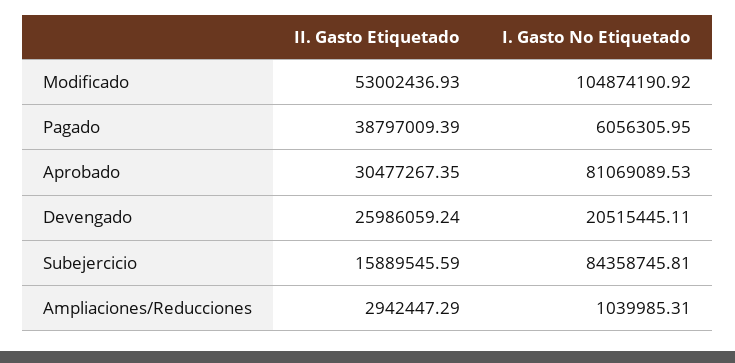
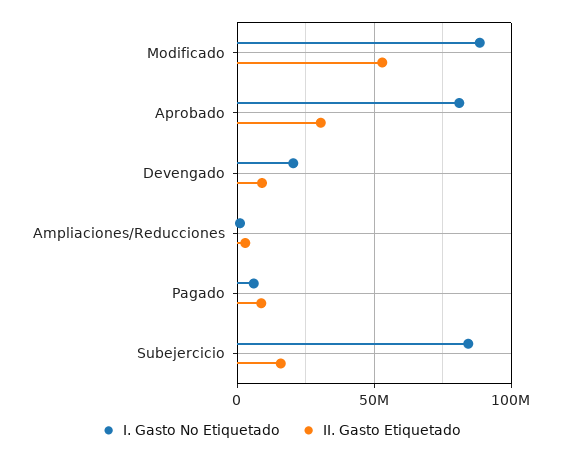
  {
    "II. Gasto Etiquetado": {
      "Modificado": 53002436.93,
-     "Pagado": 38797009.39,
+     "Pagado": 10000000,
      "Aprobado": 30477267.35,
-     "Devengado": 25986059.24,
+     "Devengado": 10000000,
      "Subejercicio": 15889545.59,
      "Ampliaciones/Reducciones": 2942447.29
    },
    "I. Gasto No Etiquetado": {
-     "Modificado": 104874190.92,
+     "Modificado": 90000000,
      "Pagado": 6056305.95,
      "Aprobado": 81069089.53,
      "Devengado": 20515445.11,
      "Subejercicio": 84358745.81,
      "Ampliaciones/Reducciones": 1039985.31
    }
  }

